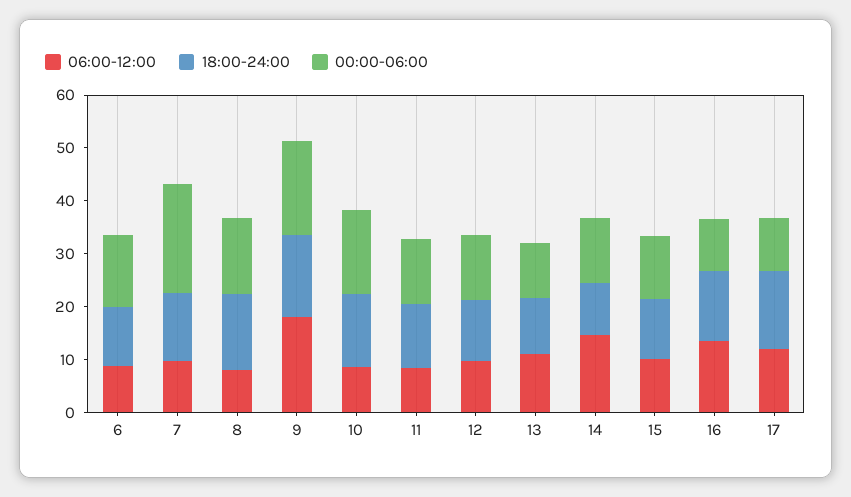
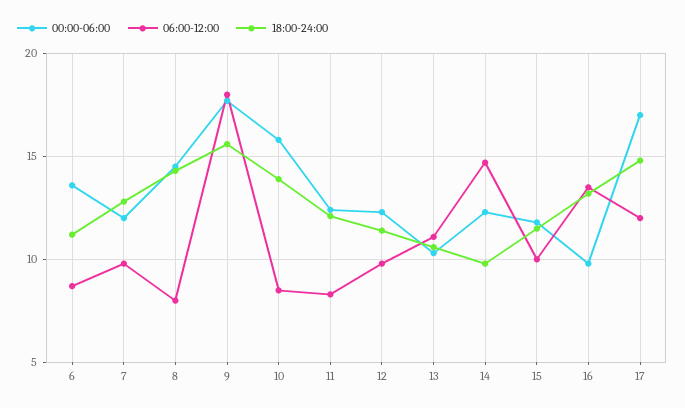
  {
    "06:00-12:00": {
      "6": 8.5,
      "7": 10,
      "8": 8,
      "9": 18,
      "10": 8.5,
      "11": 8.5,
      "12": 10,
      "13": 11,
      "14": 14.5,
      "15": 10,
      "16": 13.5,
      "17": 12
    },
    "18:00-24:00": {
      "6": 11,
      "7": 13,
      "8": 14.5,
      "9": 15.5,
      "10": 14,
      "11": 12,
      "12": 11.5,
      "13": 10.5,
      "14": 10,
      "15": 11.5,
      "16": 13,
      "17": 15
    },
    "00:00-06:00": {
      "6": 13.5,
-     "7": 20,
+     "7": 12,
      "8": 14.5,
      "9": 17.5,
      "10": 16,
      "11": 12.5,
      "12": 12.5,
      "13": 10.5,
      "14": 12.5,
      "15": 12,
      "16": 10,
-     "17": 10
+     "17": 17
    }
  }

